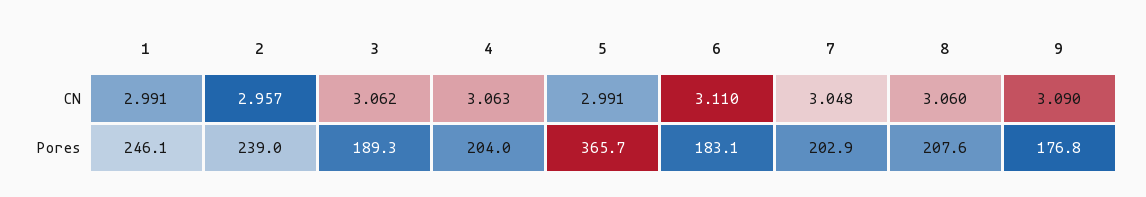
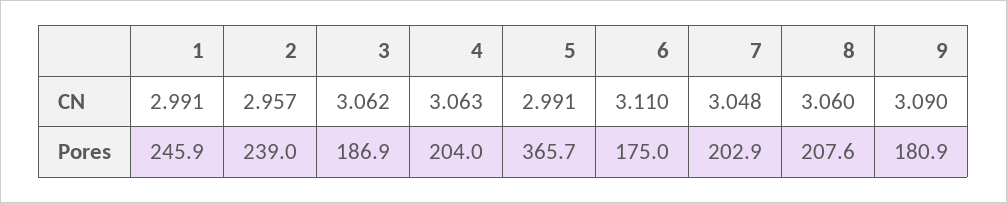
  {
    "1": {
      "CN": 2.991,
-     "Pores": 246.1
+     "Pores": 245.9
    },
    "2": {
      "CN": 2.957,
      "Pores": 239
    },
    "3": {
      "CN": 3.062,
-     "Pores": 189.3
+     "Pores": 186.9
    },
    "4": {
      "CN": 3.063,
      "Pores": 204
    },
    "5": {
      "CN": 2.991,
      "Pores": 365.7
    },
    "6": {
      "CN": 3.11,
-     "Pores": 183.1
+     "Pores": 175
    },
    "7": {
      "CN": 3.048,
      "Pores": 202.9
    },
    "8": {
      "CN": 3.06,
      "Pores": 207.6
    },
    "9": {
      "CN": 3.09,
-     "Pores": 176.8
+     "Pores": 180.9
    }
  }

